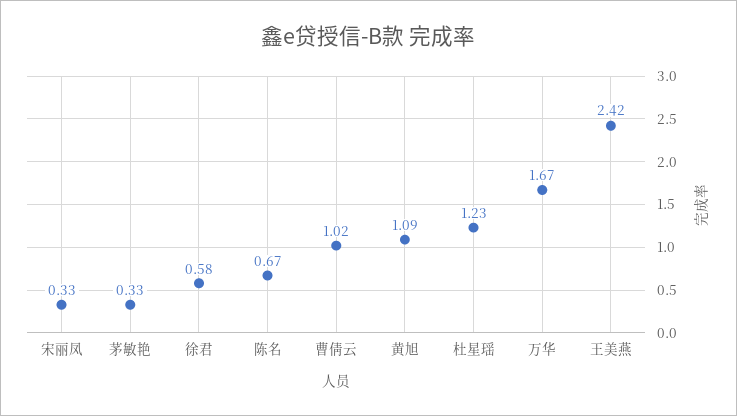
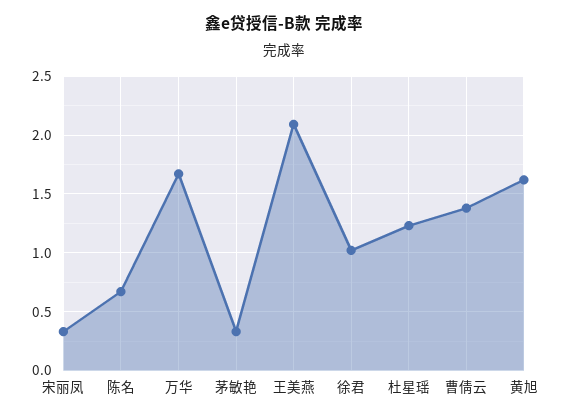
  {
    "宋丽凤": 0.33,
    "茅敏艳": 0.33,
-   "徐君": 0.58,
+   "徐君": 1,
    "陈名": 0.67,
-   "曹倩云": 1.02,
+   "曹倩云": 1.4,
-   "黄旭": 1.09,
+   "黄旭": 1.6,
    "杜星瑶": 1.23,
    "万华": 1.67,
-   "王美燕": 2.42
+   "王美燕": 2.1
  }

